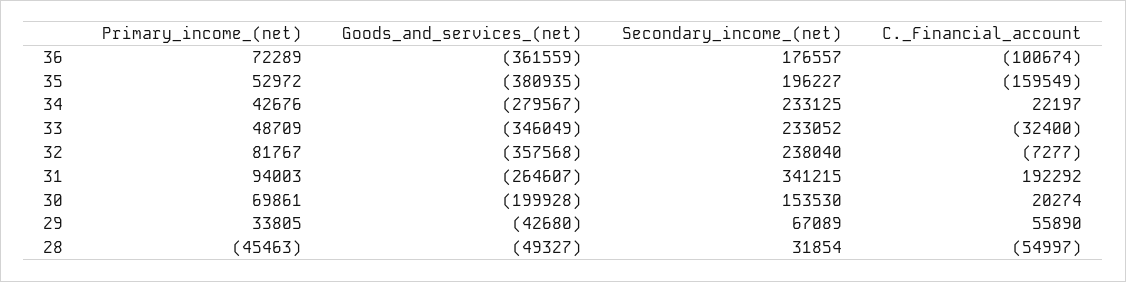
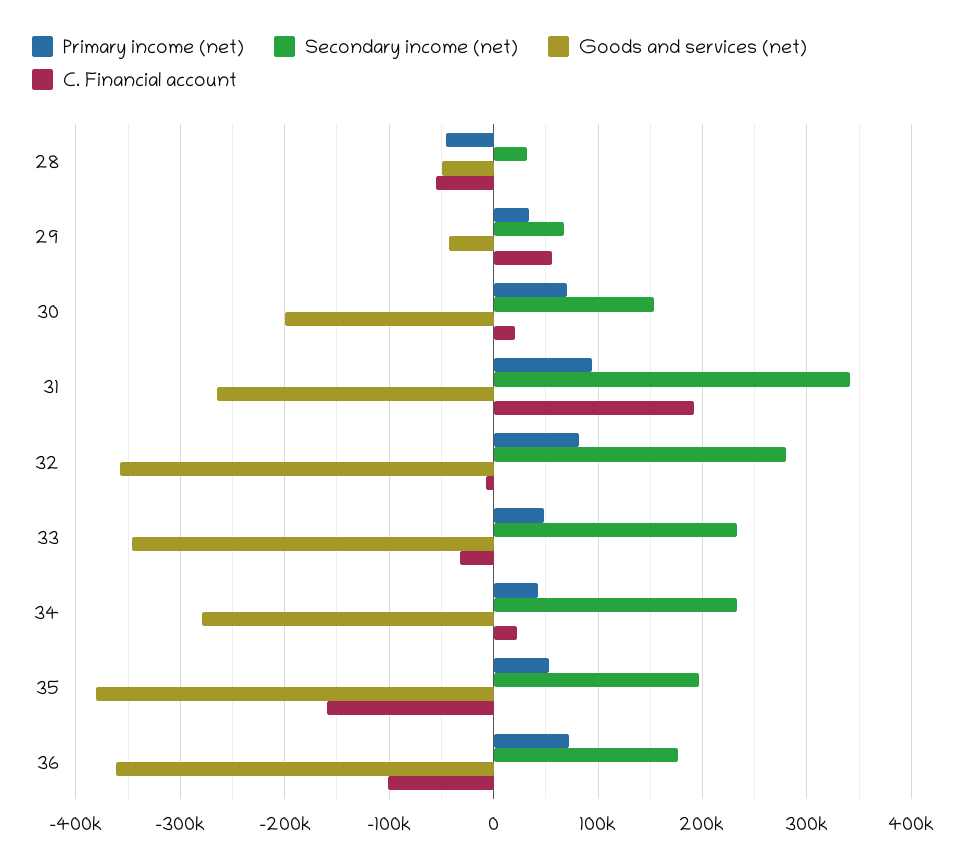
  {
    "Primary_income_(net)": {
      "36": 72289,
      "35": 52972,
      "34": 42676,
      "33": 48709,
      "32": 81767,
      "31": 94003,
      "30": 69861,
      "29": 33805,
      "28": -45463
    },
    "Goods_and_services_(net)": {
      "36": -361559,
      "35": -380935,
      "34": -279567,
      "33": -346049,
      "32": -357568,
      "31": -264607,
      "30": -199928,
      "29": -42680,
      "28": -49327
    },
    "Secondary_income_(net)": {
      "36": 176557,
      "35": 196227,
      "34": 233125,
      "33": 233052,
-     "32": 238040,
+     "32": 280000,
      "31": 341215,
      "30": 153530,
      "29": 67089,
      "28": 31854
    },
    "C._Financial_account": {
      "36": -100674,
      "35": -159549,
      "34": 22197,
      "33": -32400,
      "32": -7277,
      "31": 192292,
      "30": 20274,
      "29": 55890,
      "28": -54997
    }
  }

